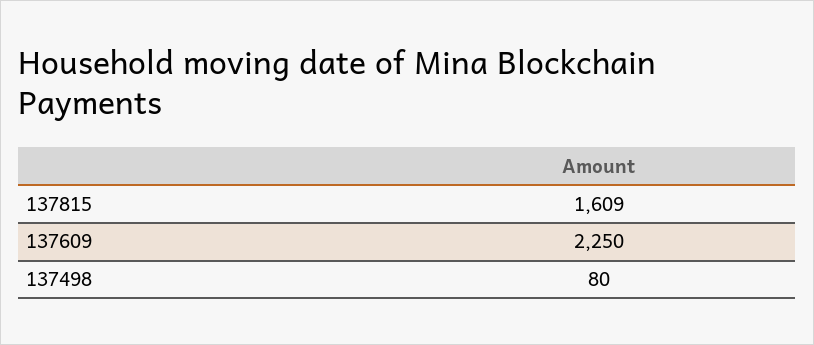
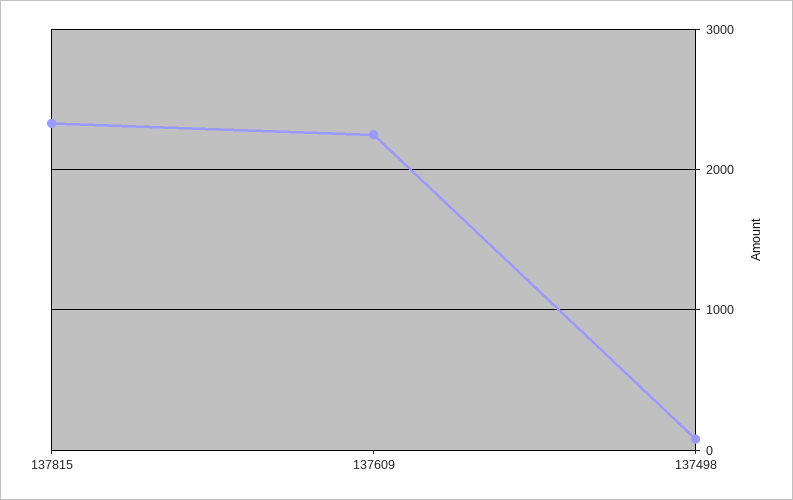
  {
-   "137815": 1609,
+   "137815": 2300,
    "137609": 2250,
    "137498": 80
  }

